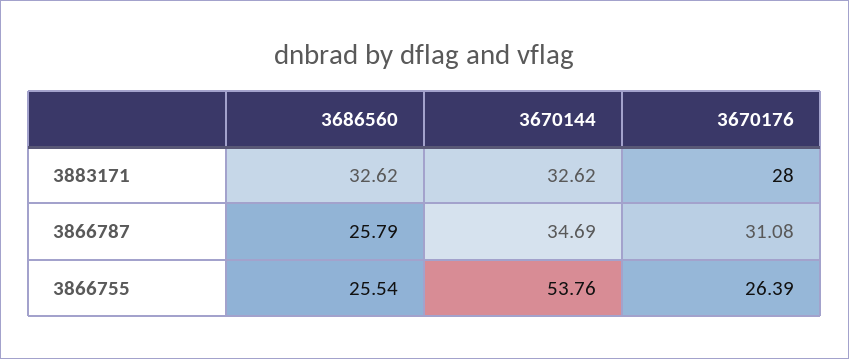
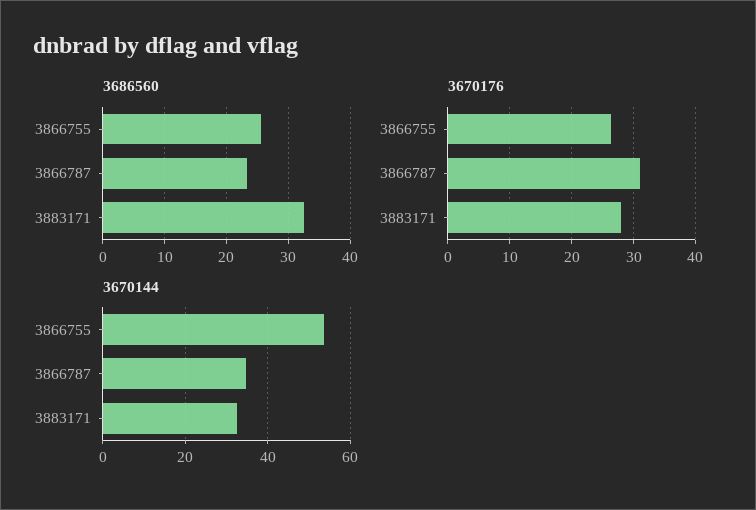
  {
    "3686560": {
      "3883171": 32.62,
-     "3866787": 25.79,
+     "3866787": 23,
      "3866755": 25.54
    },
    "3670144": {
      "3883171": 32.62,
      "3866787": 34.69,
      "3866755": 53.76
    },
    "3670176": {
      "3883171": 28,
      "3866787": 31.08,
      "3866755": 26.39
    }
  }

